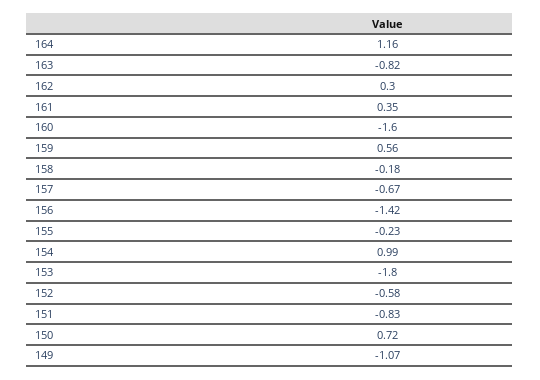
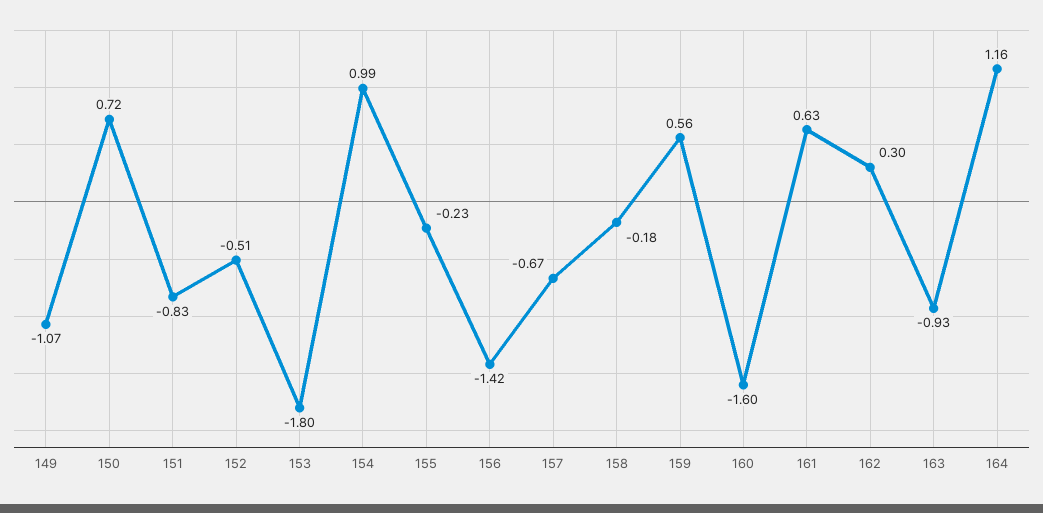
  {
    "164": 1.16,
-   "163": -0.82,
+   "163": -0.93,
    "162": 0.3,
-   "161": 0.35,
+   "161": 0.63,
    "160": -1.6,
    "159": 0.56,
    "158": -0.18,
    "157": -0.67,
    "156": -1.42,
    "155": -0.23,
    "154": 0.99,
    "153": -1.8,
-   "152": -0.58,
+   "152": -0.51,
    "151": -0.83,
    "150": 0.72,
    "149": -1.07
  }

